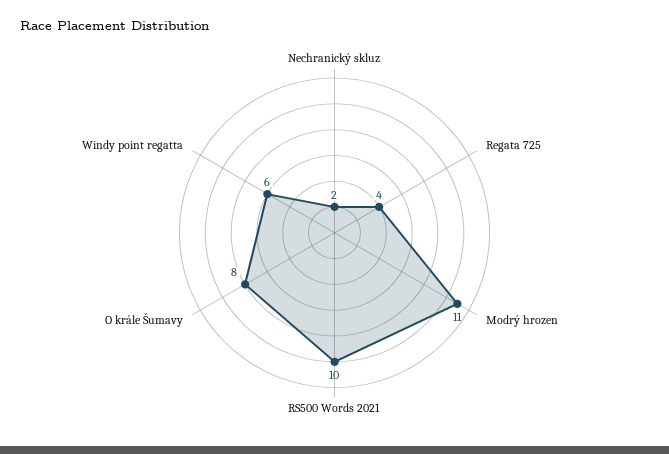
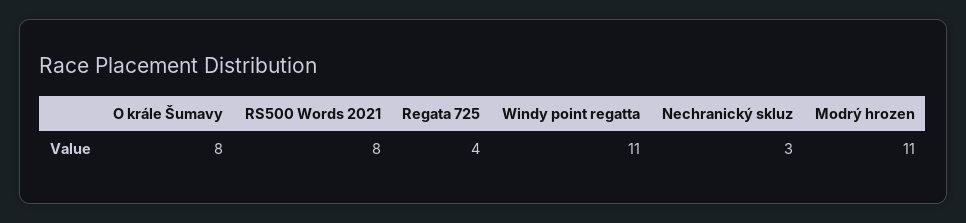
  {
-   "Nechranický skluz": 2,
+   "Nechranický skluz": 3,
    "Regata 725": 4,
    "Modrý hrozen": 11,
-   "RS500 Words 2021": 10,
+   "RS500 Words 2021": 8,
    "O krále Šumavy": 8,
-   "Windy point regatta": 6
+   "Windy point regatta": 11
  }

